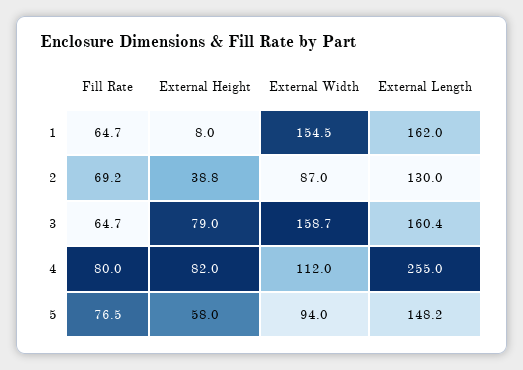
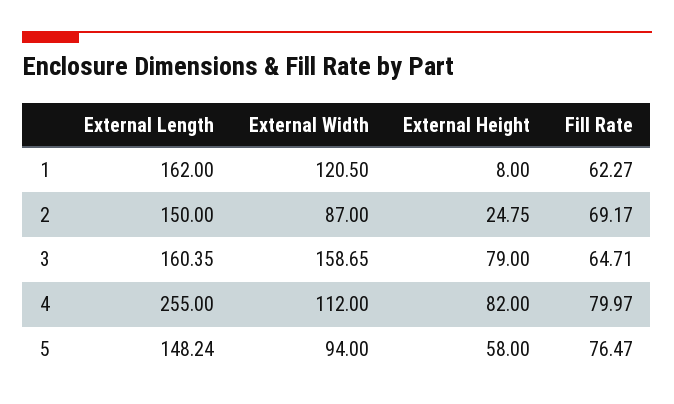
  {
    "Fill Rate": {
-     "1": 64.7,
+     "1": 62.27,
      "2": 69.17,
      "3": 64.71,
      "4": 79.97,
      "5": 76.47
    },
    "External Height": {
      "1": 8,
-     "2": 38.8,
+     "2": 24.75,
      "3": 79,
      "4": 82,
      "5": 58
    },
    "External Width": {
-     "1": 154.5,
+     "1": 120.5,
      "2": 87,
      "3": 158.65,
      "4": 112,
      "5": 94
    },
    "External Length": {
      "1": 162,
-     "2": 130,
+     "2": 150,
      "3": 160.35,
      "4": 255,
      "5": 148.24
    }
  }

